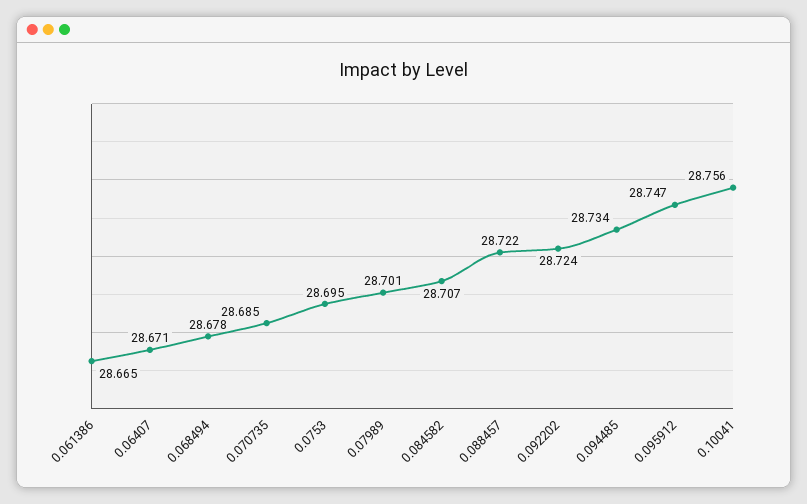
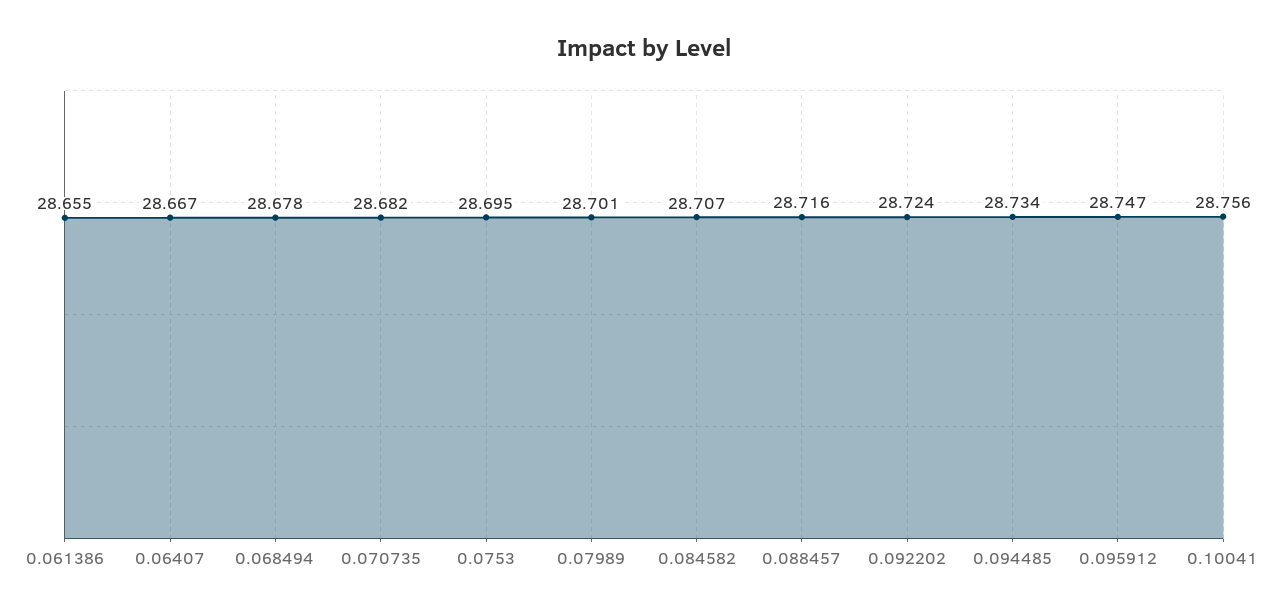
  {
-   "0.061386": 28.665,
+   "0.061386": 28.655,
-   "0.06407": 28.671,
+   "0.06407": 28.667,
    "0.068494": 28.678,
-   "0.070735": 28.685,
+   "0.070735": 28.682,
    "0.0753": 28.695,
    "0.07989": 28.701,
    "0.084582": 28.707,
-   "0.088457": 28.722,
+   "0.088457": 28.716,
    "0.092202": 28.724,
    "0.094485": 28.734,
    "0.095912": 28.747,
    "0.10041": 28.756
  }

